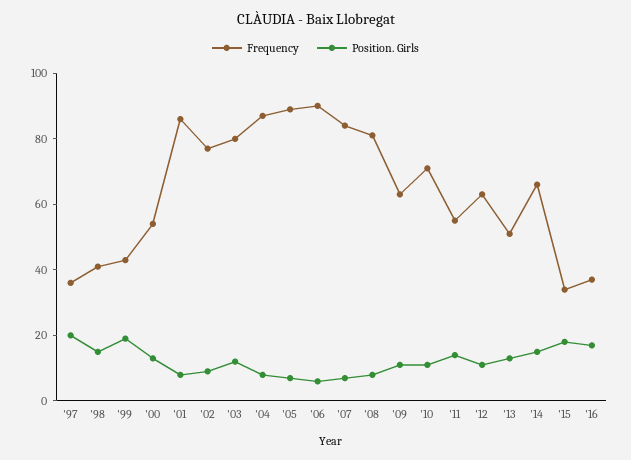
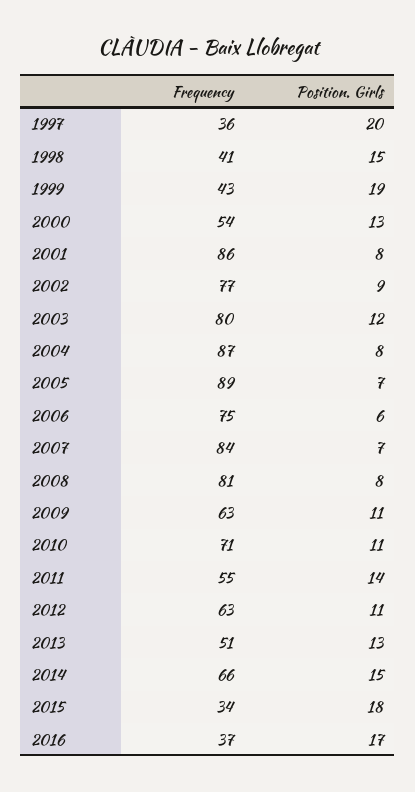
  {
    "Frequency": {
      "'97": 36,
      "'98": 41,
      "'99": 43,
      "'00": 54,
      "'01": 86,
      "'02": 77,
      "'03": 80,
      "'04": 87,
      "'05": 89,
-     "'06": 90,
+     "'06": 75,
      "'07": 84,
      "'08": 81,
      "'09": 63,
      "'10": 71,
      "'11": 55,
      "'12": 63,
      "'13": 51,
      "'14": 66,
      "'15": 34,
      "'16": 37
    },
    "Position. Girls": {
      "'97": 20,
      "'98": 15,
      "'99": 19,
      "'00": 13,
      "'01": 8,
      "'02": 9,
      "'03": 12,
      "'04": 8,
      "'05": 7,
      "'06": 6,
      "'07": 7,
      "'08": 8,
      "'09": 11,
      "'10": 11,
      "'11": 14,
      "'12": 11,
      "'13": 13,
      "'14": 15,
      "'15": 18,
      "'16": 17
    }
  }

